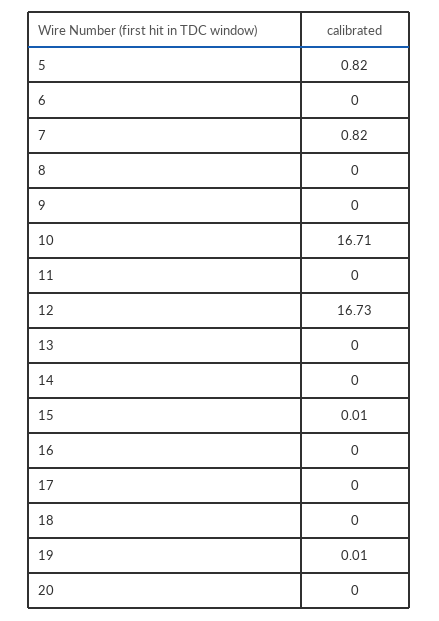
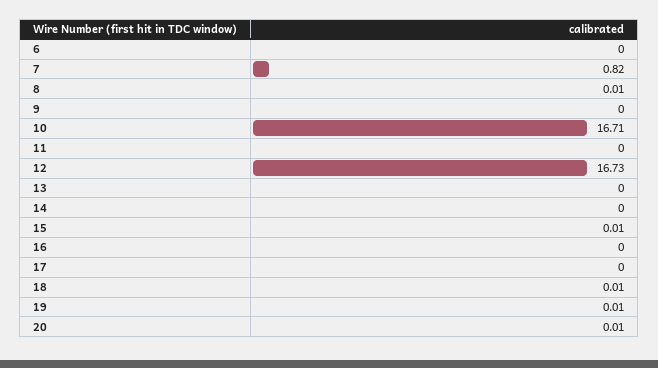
  {
-   "5": 0.82,
    "6": 0,
    "7": 0.82,
-   "8": 0,
+   "8": 0.01,
    "9": 0,
    "10": 16.71,
    "11": 0,
    "12": 16.73,
    "13": 0,
    "14": 0,
    "15": 0.01,
    "16": 0,
    "17": 0,
-   "18": 0,
+   "18": 0.01,
    "19": 0.01,
-   "20": 0
+   "20": 0.01
  }

